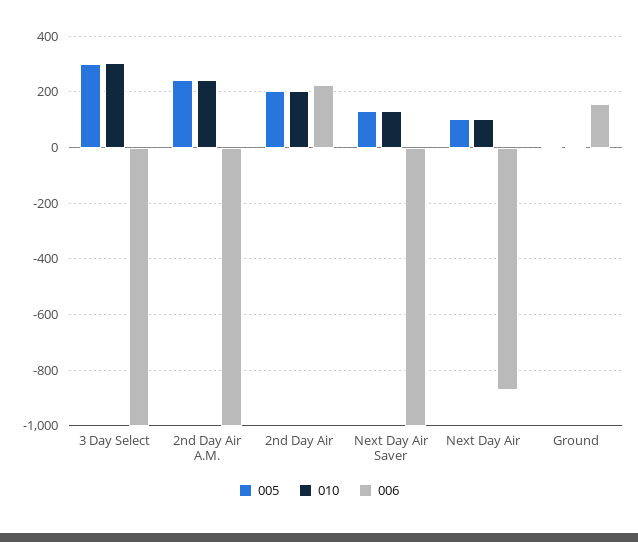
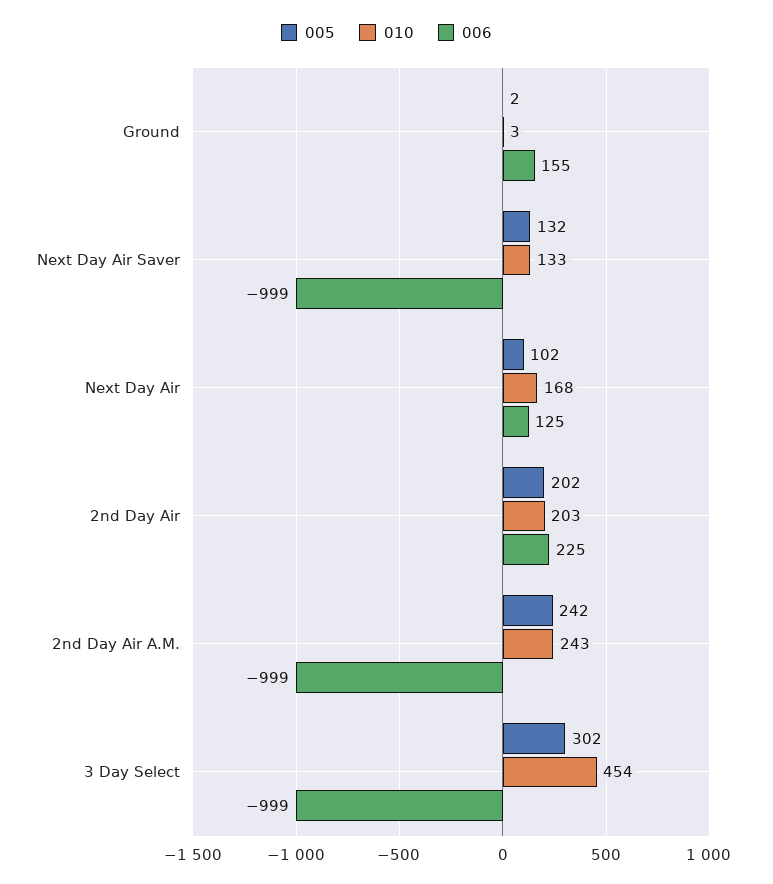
  {
    "005": {
      "3 Day Select": 302,
      "2nd Day Air A.M.": 242,
      "2nd Day Air": 202,
      "Next Day Air Saver": 132,
      "Next Day Air": 102,
      "Ground": 2
    },
    "010": {
-     "3 Day Select": 300,
+     "3 Day Select": 454,
      "2nd Day Air A.M.": 243,
      "2nd Day Air": 203,
      "Next Day Air Saver": 133,
-     "Next Day Air": 100,
+     "Next Day Air": 168,
      "Ground": 3
    },
    "006": {
      "3 Day Select": -999,
      "2nd Day Air A.M.": -999,
      "2nd Day Air": 225,
      "Next Day Air Saver": -999,
-     "Next Day Air": -875,
+     "Next Day Air": 125,
      "Ground": 155
    }
  }

